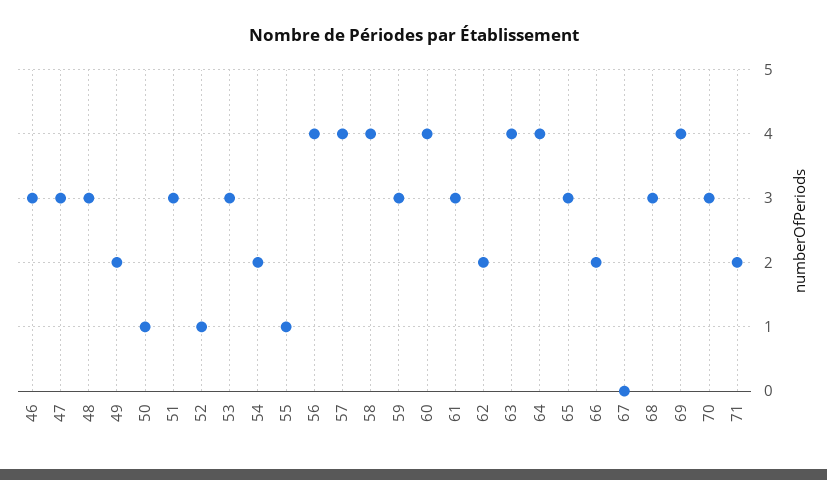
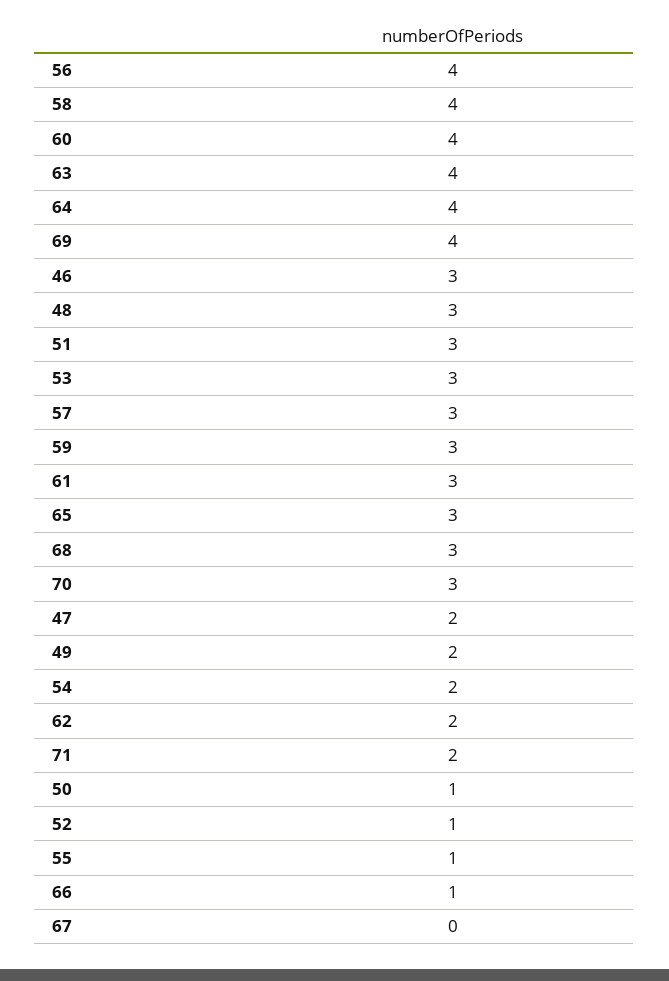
  {
    "46": 3,
-   "47": 3,
+   "47": 2,
    "48": 3,
    "49": 2,
    "50": 1,
    "51": 3,
    "52": 1,
    "53": 3,
    "54": 2,
    "55": 1,
    "56": 4,
-   "57": 4,
+   "57": 3,
    "58": 4,
    "59": 3,
    "60": 4,
    "61": 3,
    "62": 2,
    "63": 4,
    "64": 4,
    "65": 3,
-   "66": 2,
+   "66": 1,
    "67": 0,
    "68": 3,
    "69": 4,
    "70": 3,
    "71": 2
  }

